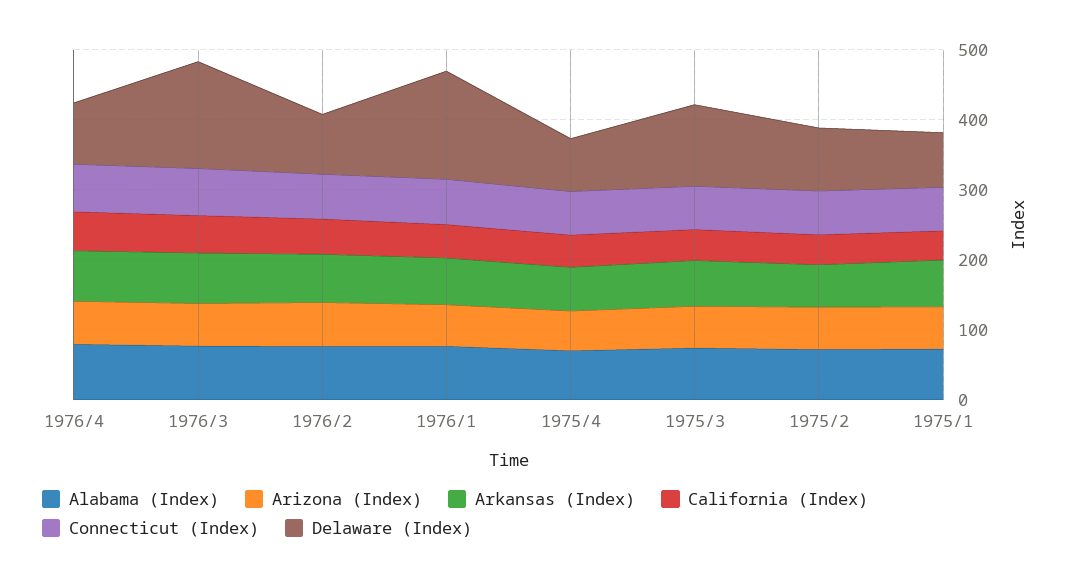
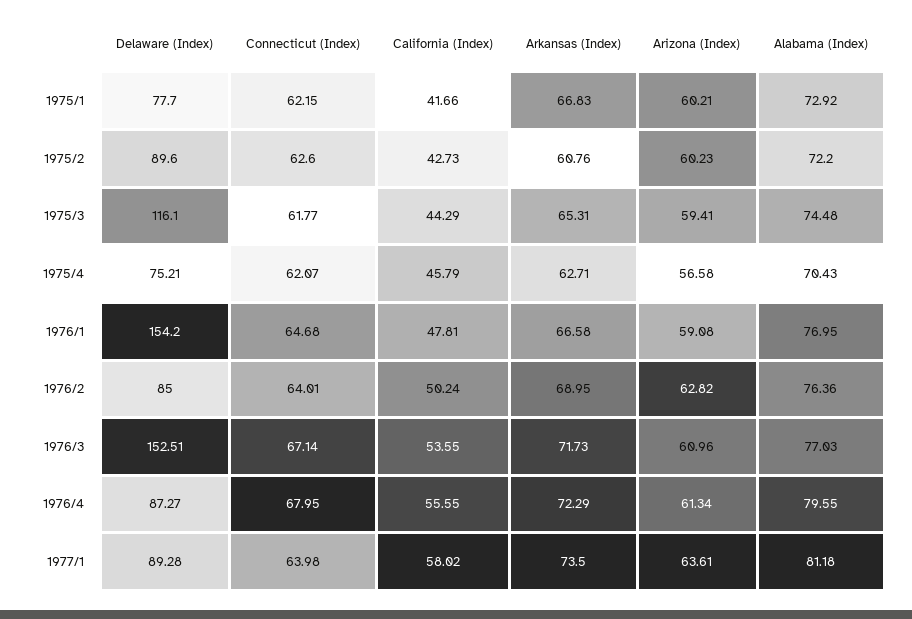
  {
    "Alabama (Index)": {
      "1976/4": 79.55,
      "1976/3": 77.03,
      "1976/2": 76.36,
      "1976/1": 76.95,
      "1975/4": 70.43,
      "1975/3": 74.48,
      "1975/2": 72.2,
-     "1975/1": 72.92
+     "1975/1": 72.92,
+     "1977/1": 81.18
    },
    "Arizona (Index)": {
      "1976/4": 61.34,
      "1976/3": 60.96,
      "1976/2": 62.82,
      "1976/1": 59.08,
      "1975/4": 56.58,
      "1975/3": 59.41,
      "1975/2": 60.23,
-     "1975/1": 60.21
+     "1975/1": 60.21,
+     "1977/1": 63.61
    },
    "Arkansas (Index)": {
      "1976/4": 72.29,
      "1976/3": 71.73,
      "1976/2": 68.95,
      "1976/1": 66.58,
      "1975/4": 62.71,
      "1975/3": 65.31,
      "1975/2": 60.76,
-     "1975/1": 66.83
+     "1975/1": 66.83,
+     "1977/1": 73.5
    },
    "California (Index)": {
      "1976/4": 55.55,
      "1976/3": 53.55,
      "1976/2": 50.24,
      "1976/1": 47.81,
      "1975/4": 45.79,
      "1975/3": 44.29,
      "1975/2": 42.73,
-     "1975/1": 41.66
+     "1975/1": 41.66,
+     "1977/1": 58.02
    },
    "Connecticut (Index)": {
      "1976/4": 67.95,
      "1976/3": 67.14,
      "1976/2": 64.01,
      "1976/1": 64.68,
      "1975/4": 62.07,
      "1975/3": 61.77,
      "1975/2": 62.6,
-     "1975/1": 62.15
+     "1975/1": 62.15,
+     "1977/1": 63.98
    },
    "Delaware (Index)": {
      "1976/4": 87.27,
      "1976/3": 152.51,
      "1976/2": 85,
      "1976/1": 154.2,
      "1975/4": 75.21,
      "1975/3": 116.1,
      "1975/2": 89.6,
-     "1975/1": 77.7
+     "1975/1": 77.7,
+     "1977/1": 89.28
    }
  }

